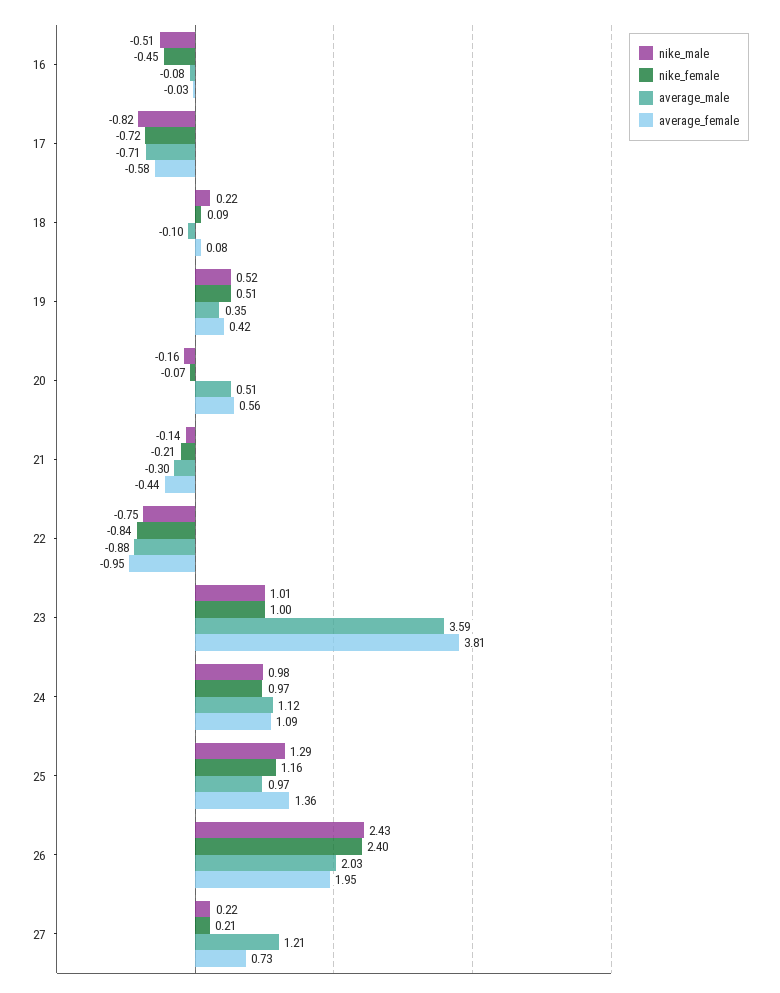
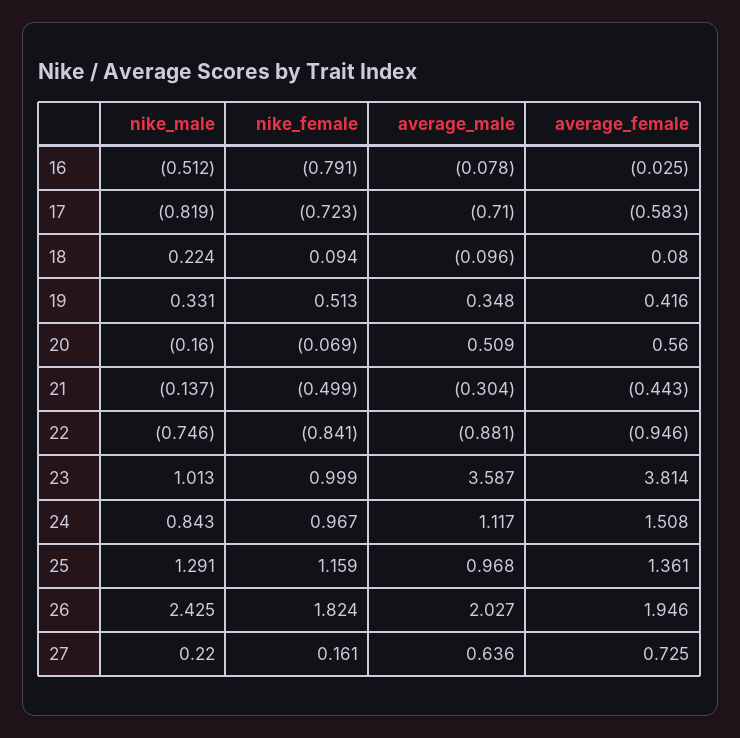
  {
    "nike_male": {
      "16": -0.512,
      "17": -0.819,
      "18": 0.224,
-     "19": 0.52,
+     "19": 0.331,
      "20": -0.16,
      "21": -0.137,
      "22": -0.746,
      "23": 1.013,
-     "24": 0.98,
+     "24": 0.843,
      "25": 1.291,
      "26": 2.425,
      "27": 0.22
    },
    "nike_female": {
-     "16": -0.45,
+     "16": -0.791,
      "17": -0.723,
      "18": 0.094,
      "19": 0.513,
      "20": -0.069,
-     "21": -0.21,
+     "21": -0.499,
      "22": -0.841,
      "23": 0.999,
      "24": 0.967,
      "25": 1.159,
-     "26": 2.4,
+     "26": 1.824,
-     "27": 0.21
+     "27": 0.161
    },
    "average_male": {
      "16": -0.078,
      "17": -0.71,
      "18": -0.096,
      "19": 0.348,
      "20": 0.509,
      "21": -0.304,
      "22": -0.881,
      "23": 3.587,
      "24": 1.117,
      "25": 0.968,
      "26": 2.027,
-     "27": 1.21
+     "27": 0.636
    },
    "average_female": {
      "16": -0.025,
      "17": -0.583,
      "18": 0.08,
      "19": 0.416,
      "20": 0.56,
      "21": -0.443,
      "22": -0.946,
      "23": 3.814,
-     "24": 1.09,
+     "24": 1.508,
      "25": 1.361,
      "26": 1.946,
      "27": 0.725
    }
  }

